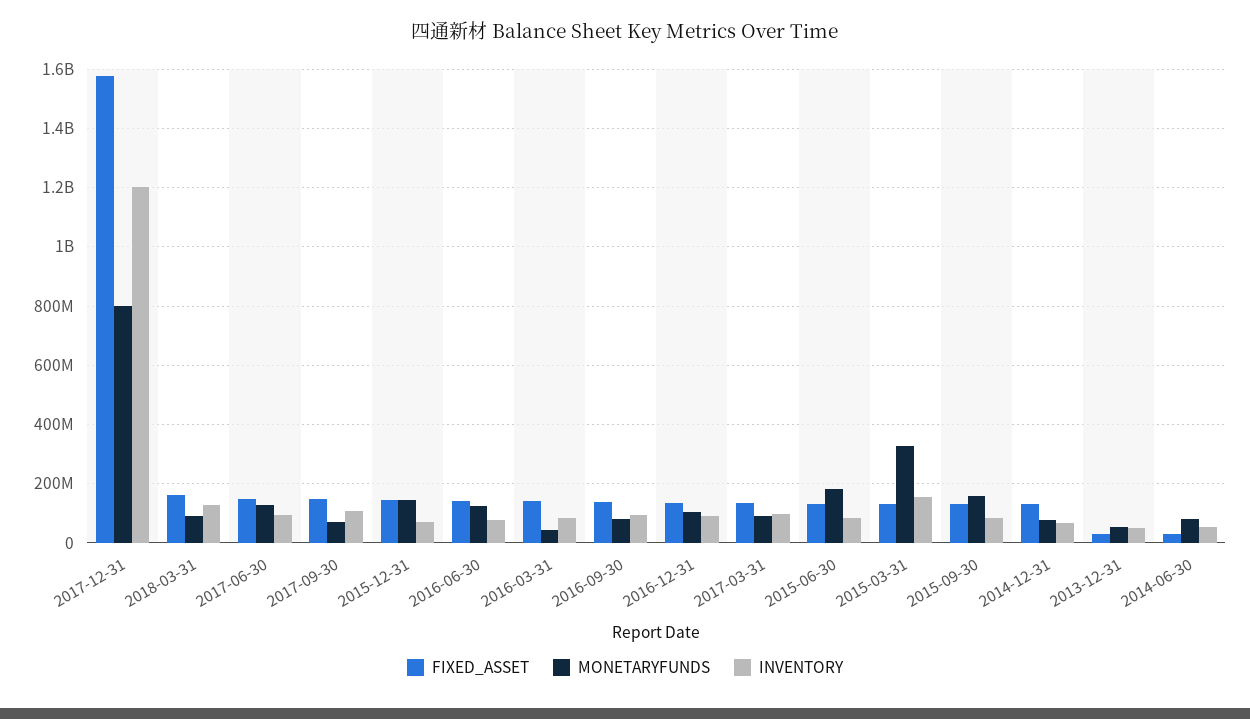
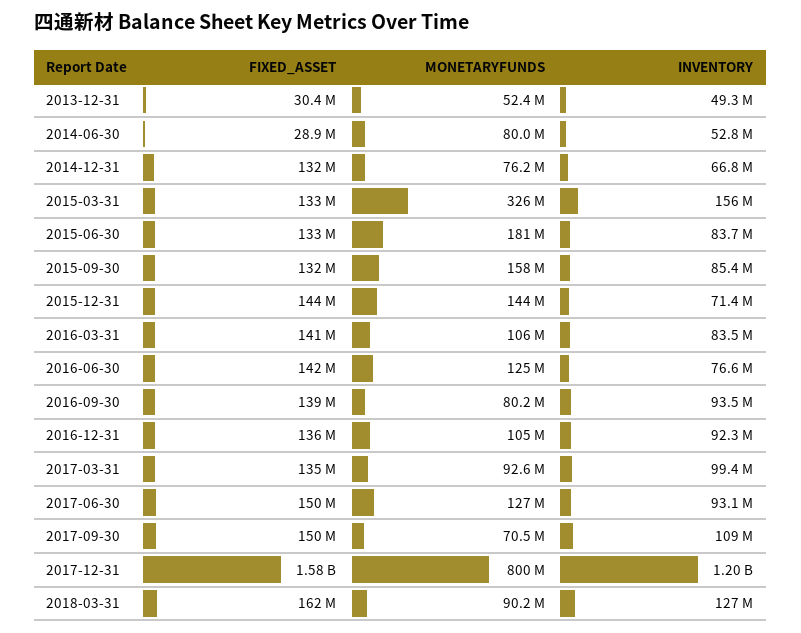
  {
    "FIXED_ASSET": {
      "2017-12-31": 1580000000,
      "2018-03-31": 162000000,
      "2017-06-30": 150000000,
      "2017-09-30": 150000000,
      "2015-12-31": 144000000,
      "2016-06-30": 142000000,
      "2016-03-31": 141000000,
      "2016-09-30": 139000000,
      "2016-12-31": 136000000,
      "2017-03-31": 135000000,
      "2015-06-30": 133000000,
      "2015-03-31": 133000000,
      "2015-09-30": 132000000,
      "2014-12-31": 132000000,
      "2013-12-31": 30400000,
      "2014-06-30": 28900000
    },
    "MONETARYFUNDS": {
      "2017-12-31": 800000000,
      "2018-03-31": 90200000,
      "2017-06-30": 127000000,
      "2017-09-30": 70500000,
      "2015-12-31": 144000000,
      "2016-06-30": 125000000,
-     "2016-03-31": 50000000,
+     "2016-03-31": 106000000,
      "2016-09-30": 80200000,
      "2016-12-31": 105000000,
      "2017-03-31": 92600000,
      "2015-06-30": 181000000,
      "2015-03-31": 326000000,
      "2015-09-30": 158000000,
      "2014-12-31": 76200000,
      "2013-12-31": 52400000,
      "2014-06-30": 80000000
    },
    "INVENTORY": {
      "2017-12-31": 1200000000,
      "2018-03-31": 127000000,
      "2017-06-30": 93100000,
      "2017-09-30": 109000000,
      "2015-12-31": 71400000,
      "2016-06-30": 76600000,
      "2016-03-31": 83500000,
      "2016-09-30": 93500000,
      "2016-12-31": 92300000,
      "2017-03-31": 99400000,
      "2015-06-30": 83700000,
      "2015-03-31": 156000000,
      "2015-09-30": 85400000,
      "2014-12-31": 66800000,
      "2013-12-31": 49300000,
      "2014-06-30": 52800000
    }
  }

